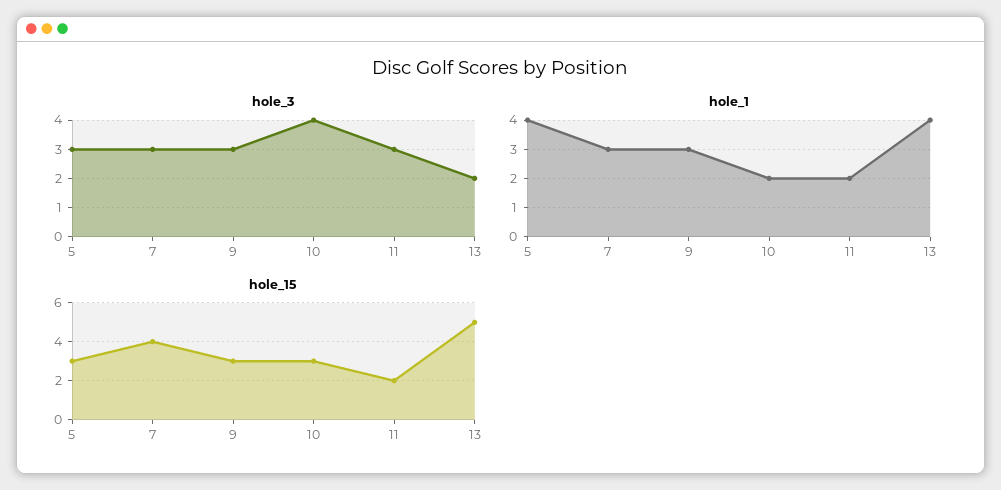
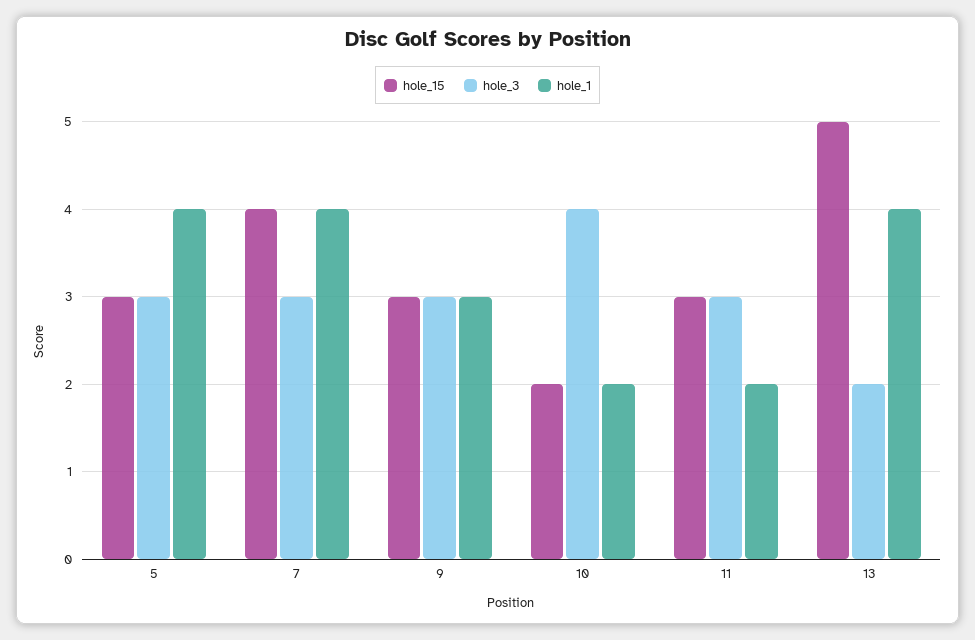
  {
    "hole_3": {
      "5": 3,
      "7": 3,
      "9": 3,
      "10": 4,
      "11": 3,
      "13": 2
    },
    "hole_1": {
      "5": 4,
-     "7": 3,
+     "7": 4,
      "9": 3,
      "10": 2,
      "11": 2,
      "13": 4
    },
    "hole_15": {
      "5": 3,
      "7": 4,
      "9": 3,
-     "10": 3,
+     "10": 2,
-     "11": 2,
+     "11": 3,
      "13": 5
    }
  }

